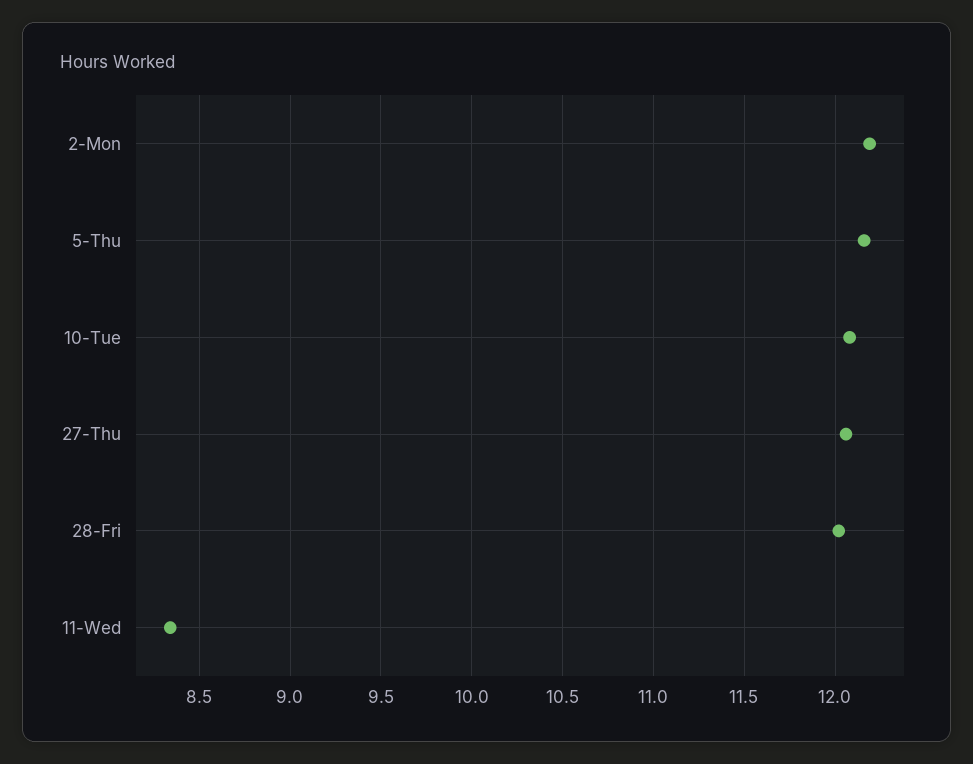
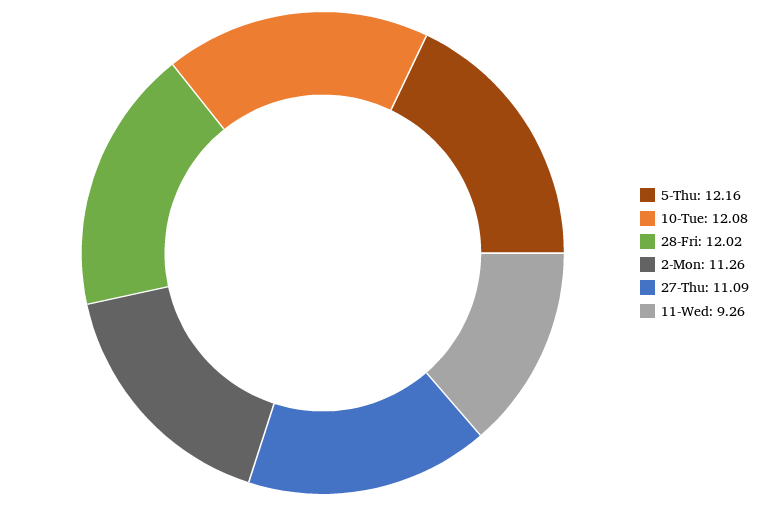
  {
-   "2-Mon": 12.2,
+   "2-Mon": 11.26,
    "5-Thu": 12.16,
    "10-Tue": 12.08,
-   "27-Thu": 12.05,
+   "27-Thu": 11.09,
    "28-Fri": 12.02,
-   "11-Wed": 8.35
+   "11-Wed": 9.26
  }

